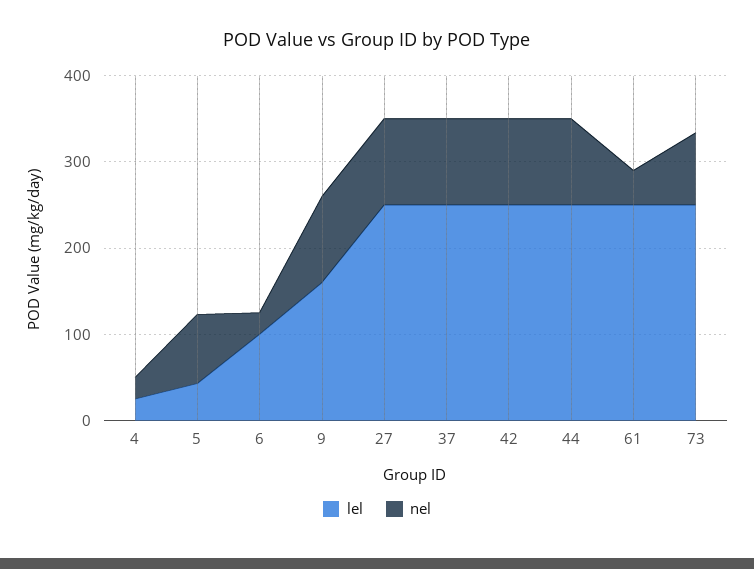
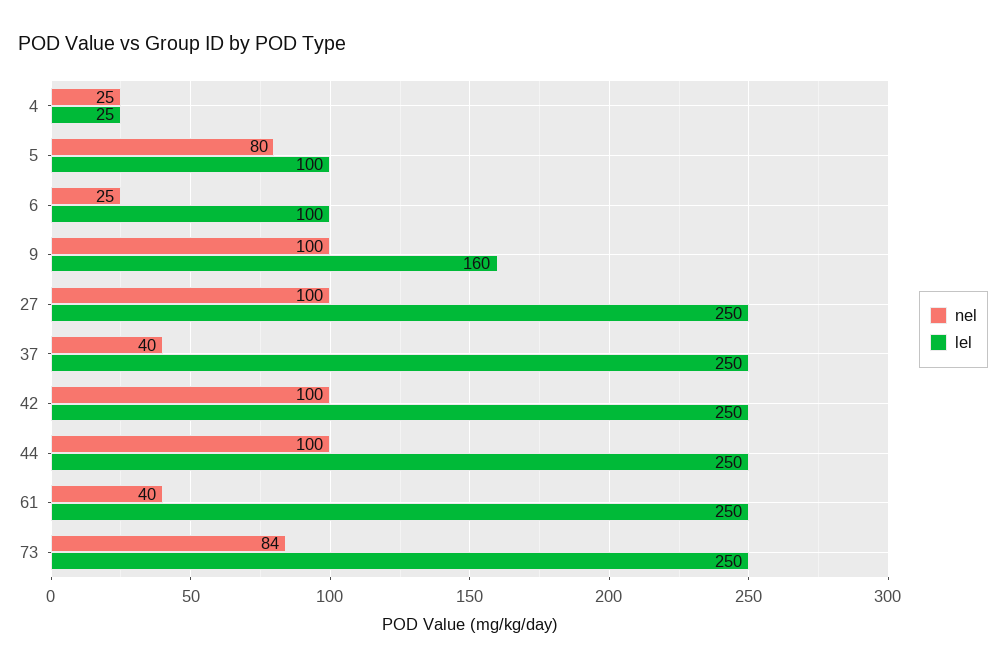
  {
    "lel": {
      "4": 25,
-     "5": 40,
+     "5": 100,
      "6": 100,
      "9": 160,
      "27": 250,
      "37": 250,
      "42": 250,
      "44": 250,
      "61": 250,
      "73": 250
    },
    "nel": {
      "4": 25,
      "5": 80,
      "6": 25,
      "9": 100,
      "27": 100,
-     "37": 100,
+     "37": 40,
      "42": 100,
      "44": 100,
      "61": 40,
      "73": 84
    }
  }

